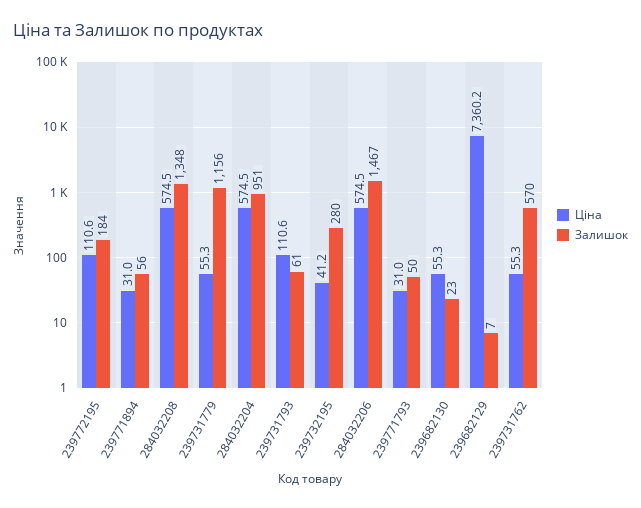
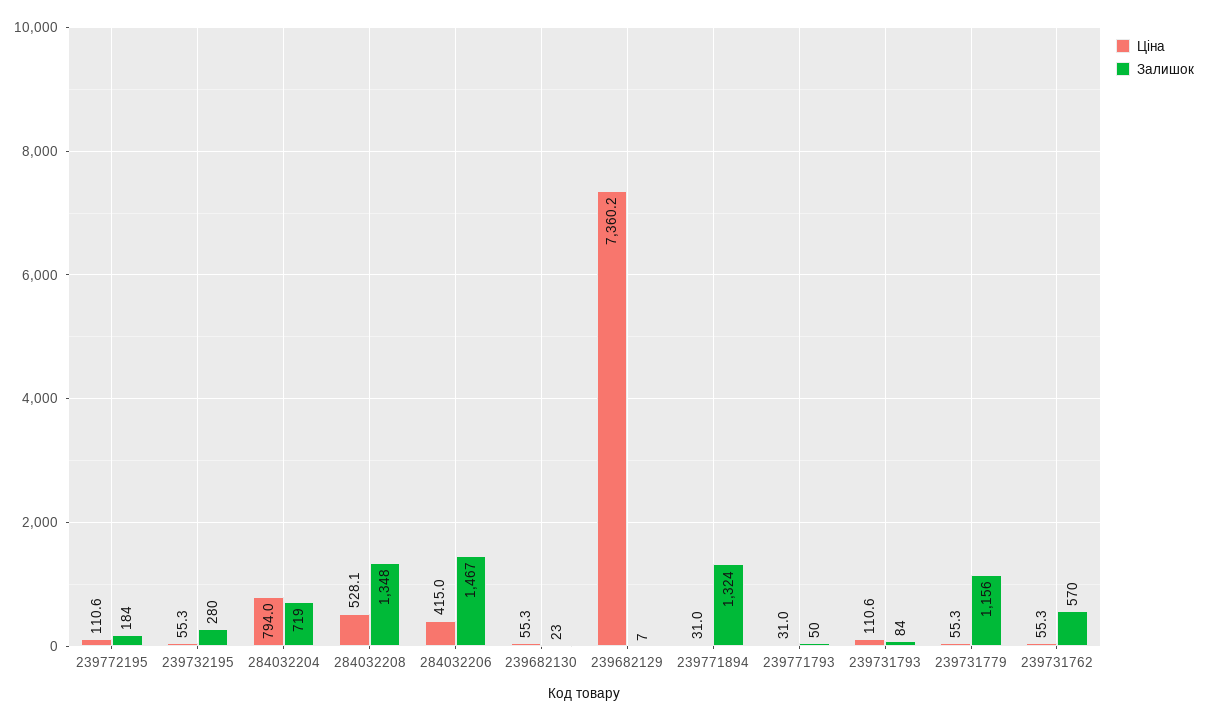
  {
    "Ціна": {
      "239772195": 110.6,
      "239771894": 31,
-     "284032208": 574.5,
+     "284032208": 528.1,
      "239731779": 55.3,
-     "284032204": 574.5,
+     "284032204": 794,
      "239731793": 110.6,
-     "239732195": 41.2,
+     "239732195": 55.3,
-     "284032206": 574.5,
+     "284032206": 415,
      "239771793": 31,
      "239682130": 55.3,
      "239682129": 7360.2,
      "239731762": 55.3
    },
    "Залишок": {
      "239772195": 184,
-     "239771894": 56,
+     "239771894": 1324,
      "284032208": 1348,
      "239731779": 1156,
-     "284032204": 951,
+     "284032204": 719,
-     "239731793": 61,
+     "239731793": 84,
      "239732195": 280,
      "284032206": 1467,
      "239771793": 50,
      "239682130": 23,
      "239682129": 7,
      "239731762": 570
    }
  }

